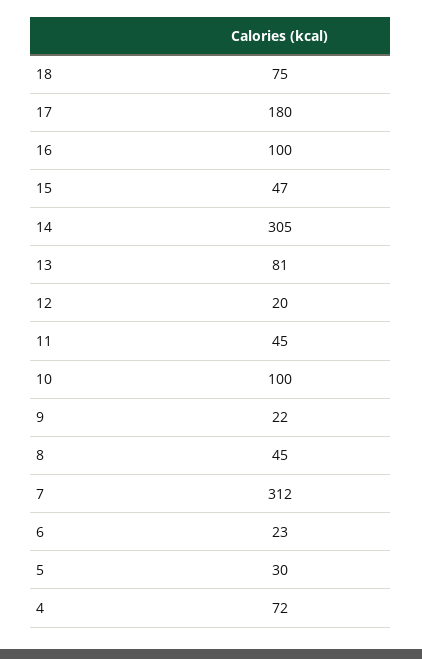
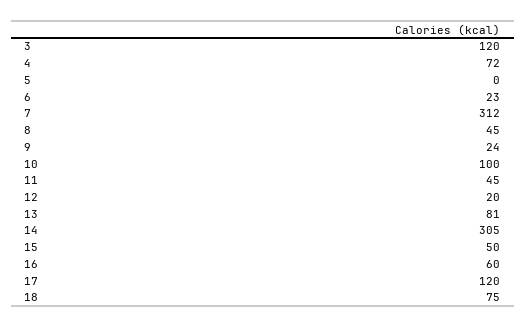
  {
    "18": 75,
-   "17": 180,
+   "17": 120,
-   "16": 100,
+   "16": 60,
-   "15": 47,
+   "15": 50,
    "14": 305,
    "13": 81,
    "12": 20,
    "11": 45,
    "10": 100,
-   "9": 22,
+   "9": 24,
    "8": 45,
    "7": 312,
    "6": 23,
-   "5": 30,
+   "5": 0,
-   "4": 72
+   "4": 72,
+   "3": 120
  }

